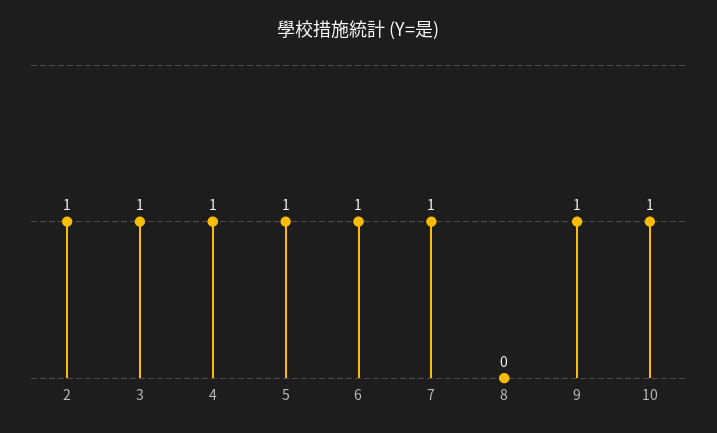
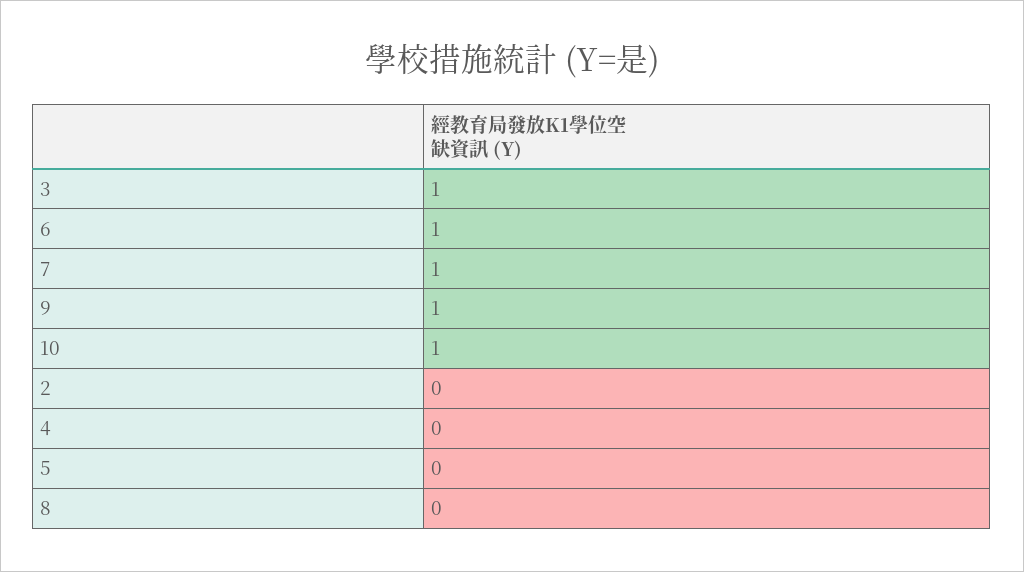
  {
-   "2": 1,
+   "2": 0,
    "3": 1,
-   "4": 1,
+   "4": 0,
-   "5": 1,
+   "5": 0,
    "6": 1,
    "7": 1,
    "8": 0,
    "9": 1,
    "10": 1
  }

